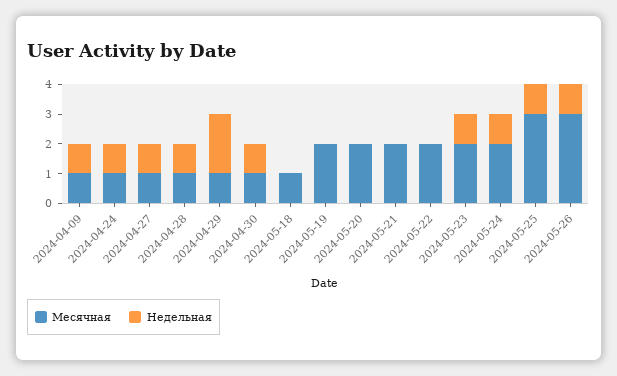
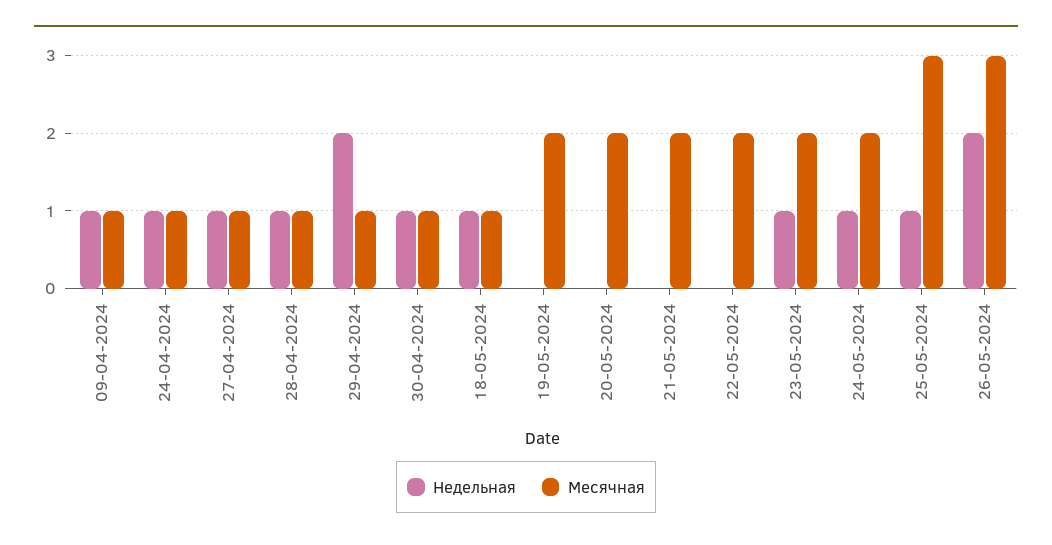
  {
    "Месячная": {
      "2024-04-09": 1,
      "2024-04-24": 1,
      "2024-04-27": 1,
      "2024-04-28": 1,
      "2024-04-29": 1,
      "2024-04-30": 1,
      "2024-05-18": 1,
      "2024-05-19": 2,
      "2024-05-20": 2,
      "2024-05-21": 2,
      "2024-05-22": 2,
      "2024-05-23": 2,
      "2024-05-24": 2,
      "2024-05-25": 3,
      "2024-05-26": 3
    },
    "Недельная": {
      "2024-04-09": 1,
      "2024-04-24": 1,
      "2024-04-27": 1,
      "2024-04-28": 1,
      "2024-04-29": 2,
      "2024-04-30": 1,
-     "2024-05-18": 0,
+     "2024-05-18": 1,
      "2024-05-19": 0,
      "2024-05-20": 0,
      "2024-05-21": 0,
      "2024-05-22": 0,
      "2024-05-23": 1,
      "2024-05-24": 1,
      "2024-05-25": 1,
-     "2024-05-26": 1
+     "2024-05-26": 2
    }
  }

